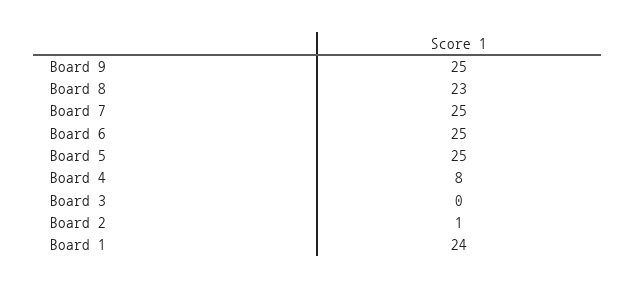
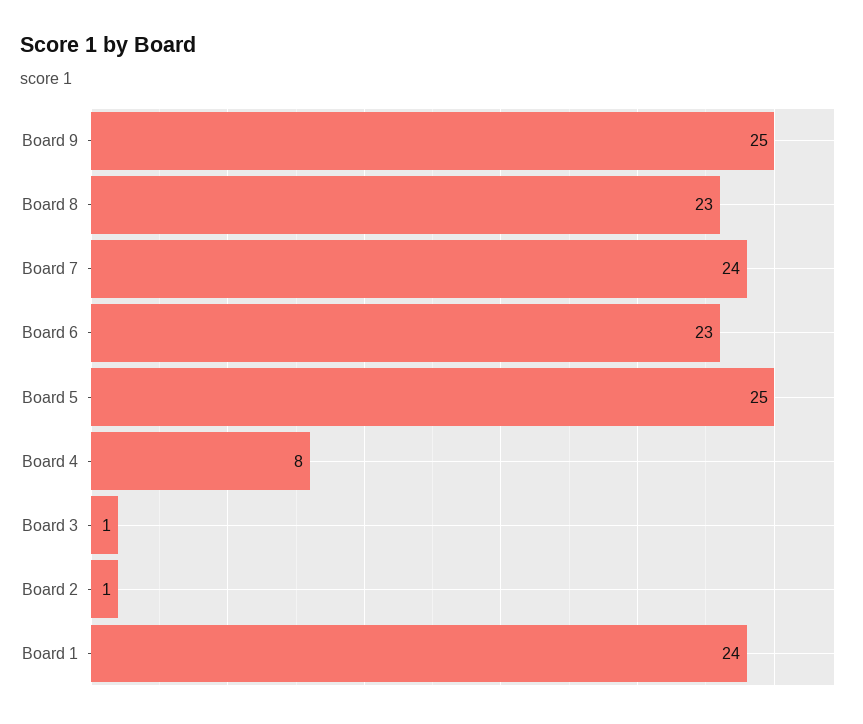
  {
    "Board 9": 25,
    "Board 8": 23,
-   "Board 7": 25,
+   "Board 7": 24,
-   "Board 6": 25,
+   "Board 6": 23,
    "Board 5": 25,
    "Board 4": 8,
-   "Board 3": 0,
+   "Board 3": 1,
    "Board 2": 1,
    "Board 1": 24
  }

